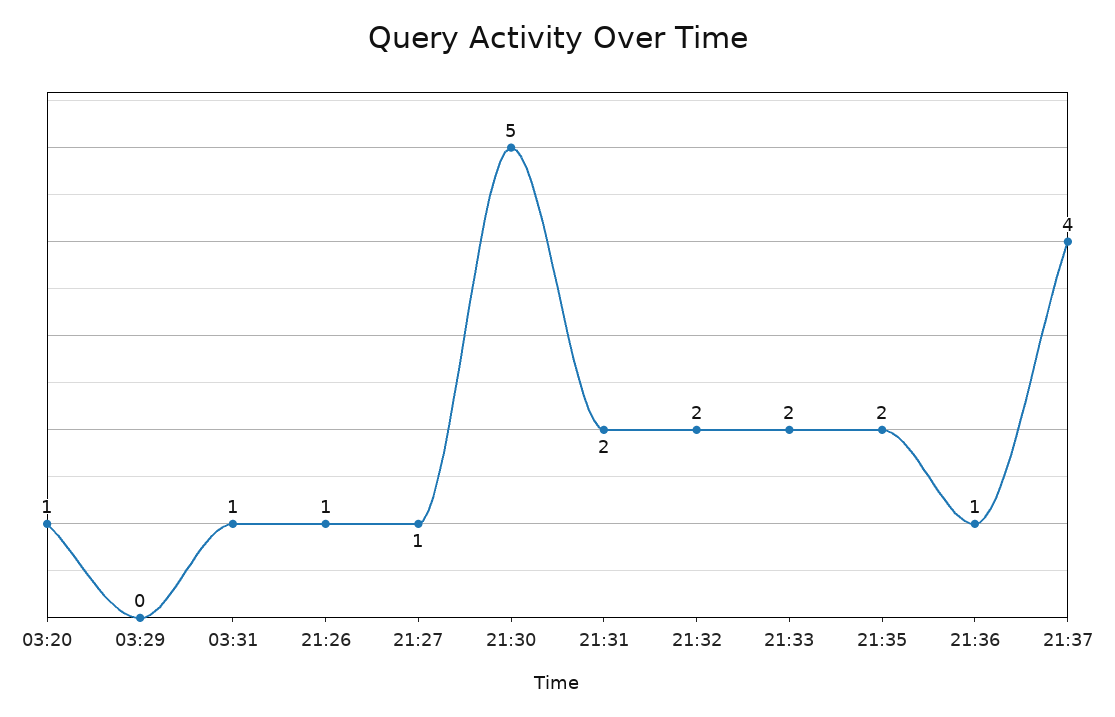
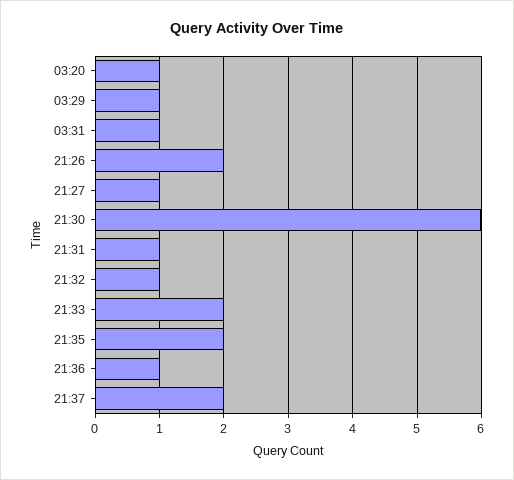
  {
    "03:20": 1,
-   "03:29": 0,
+   "03:29": 1,
    "03:31": 1,
-   "21:26": 1,
+   "21:26": 2,
    "21:27": 1,
-   "21:30": 5,
+   "21:30": 6,
-   "21:31": 2,
+   "21:31": 1,
-   "21:32": 2,
+   "21:32": 1,
    "21:33": 2,
    "21:35": 2,
    "21:36": 1,
-   "21:37": 4
+   "21:37": 2
  }

